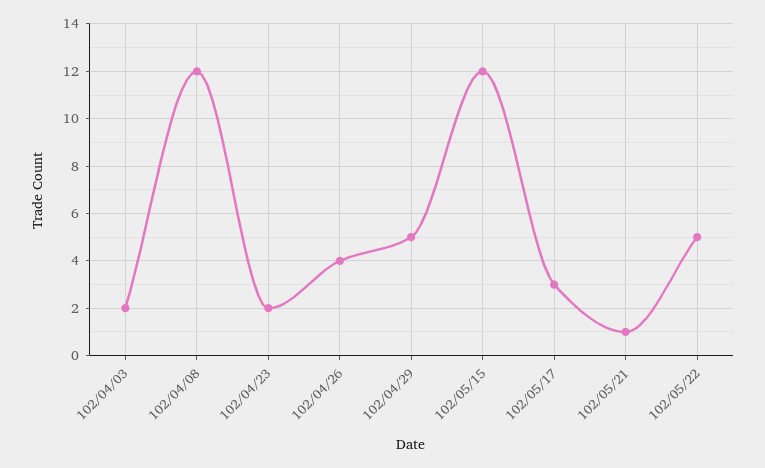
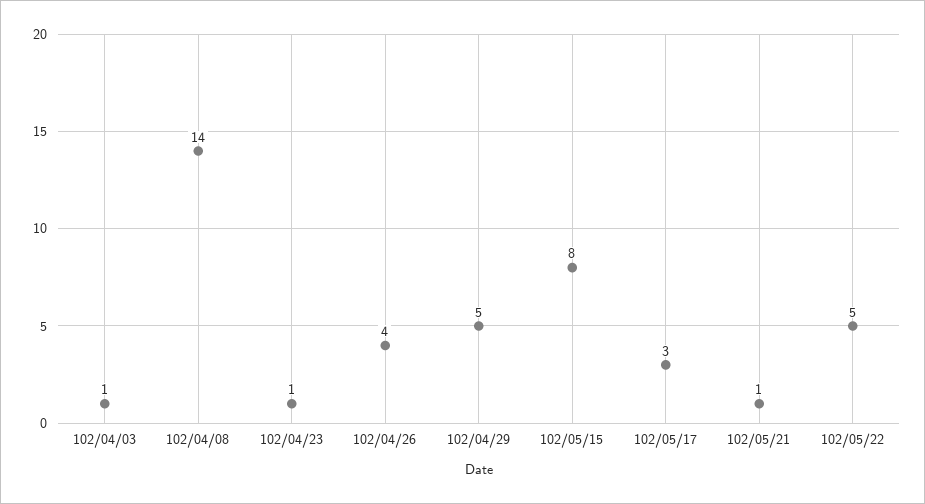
  {
-   "102/04/03": 2,
+   "102/04/03": 1,
-   "102/04/08": 12,
+   "102/04/08": 14,
-   "102/04/23": 2,
+   "102/04/23": 1,
    "102/04/26": 4,
    "102/04/29": 5,
-   "102/05/15": 12,
+   "102/05/15": 8,
    "102/05/17": 3,
    "102/05/21": 1,
    "102/05/22": 5
  }

